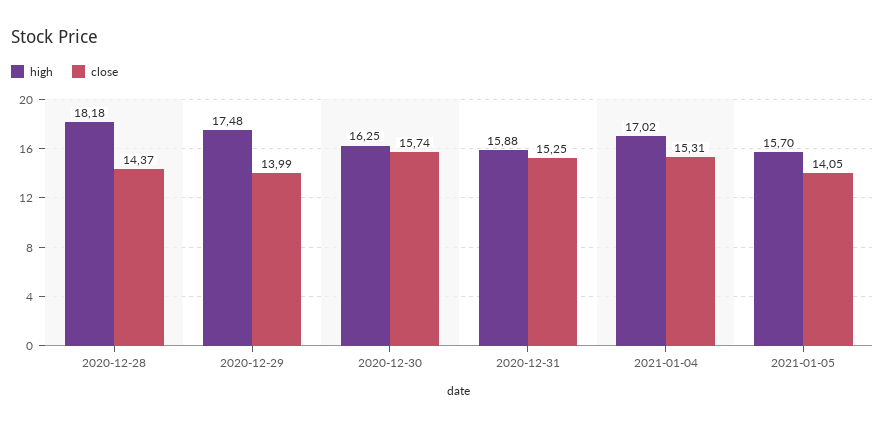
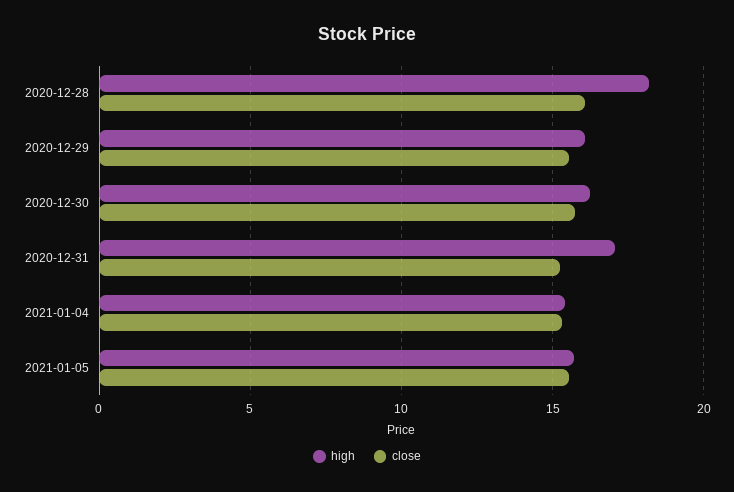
  {
    "high": {
      "2020-12-28": 18.18,
-     "2020-12-29": 17.48,
+     "2020-12-29": 16,
      "2020-12-30": 16.25,
-     "2020-12-31": 15.88,
+     "2020-12-31": 17,
-     "2021-01-04": 17.02,
+     "2021-01-04": 15.5,
      "2021-01-05": 15.7
    },
    "close": {
-     "2020-12-28": 14.37,
+     "2020-12-28": 16,
-     "2020-12-29": 13.99,
+     "2020-12-29": 15.5,
      "2020-12-30": 15.74,
      "2020-12-31": 15.25,
      "2021-01-04": 15.31,
-     "2021-01-05": 14.05
+     "2021-01-05": 15.5
    }
  }

